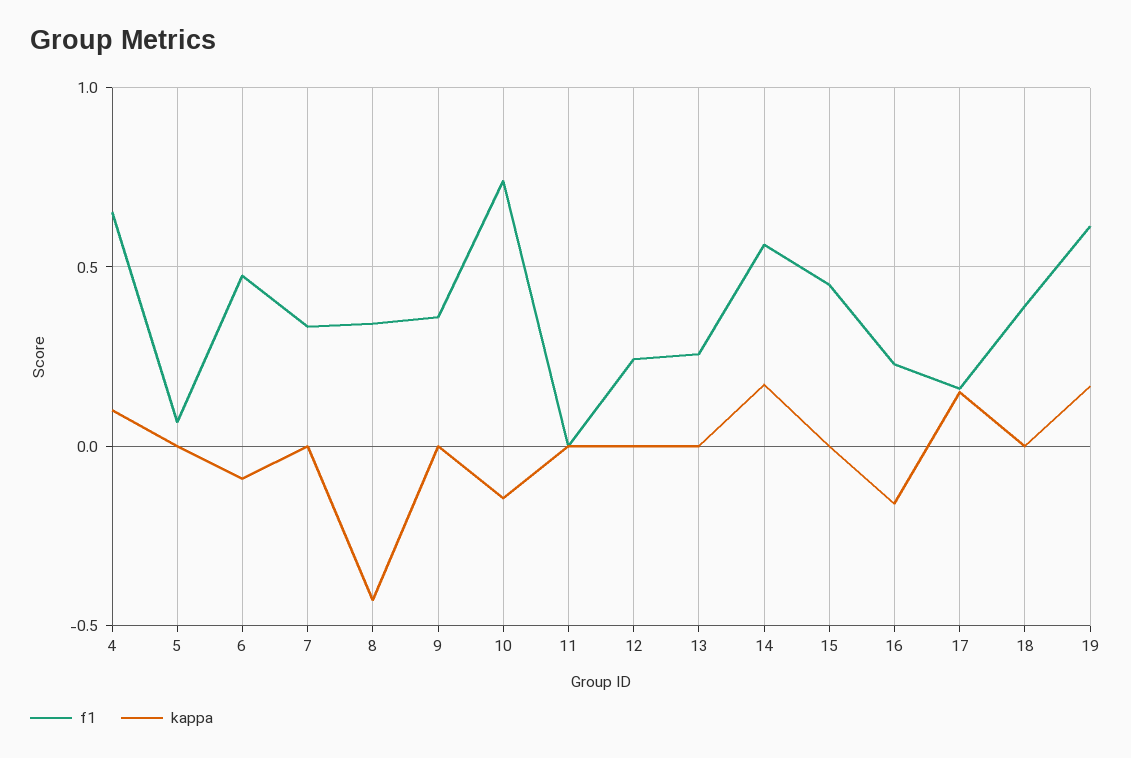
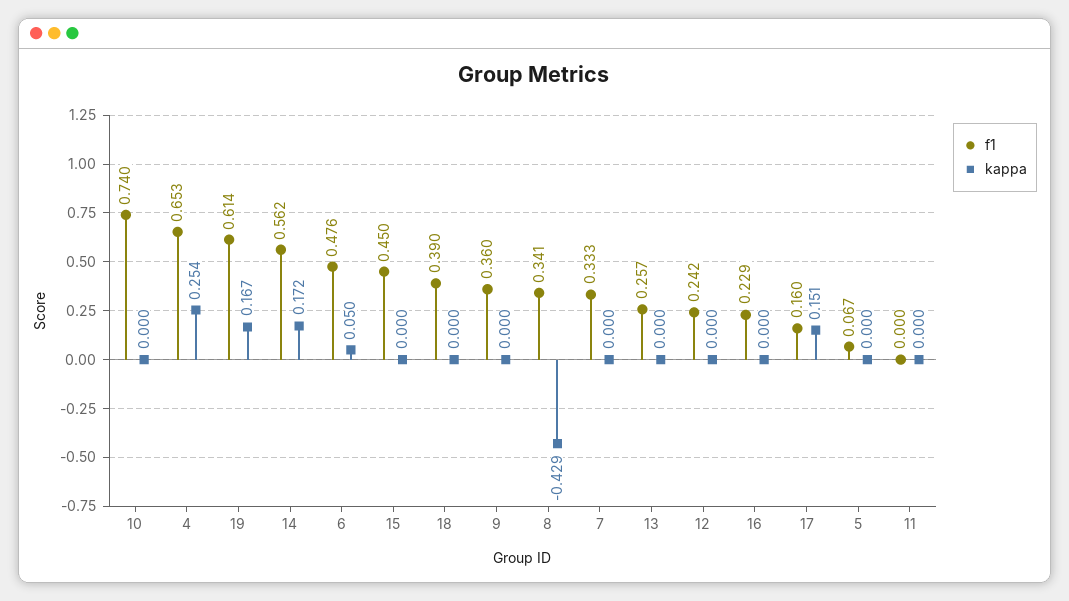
  {
    "f1": {
      "4": 0.653,
      "5": 0.067,
      "6": 0.476,
      "7": 0.333,
      "8": 0.341,
      "9": 0.36,
      "10": 0.74,
      "11": 0,
      "12": 0.242,
      "13": 0.257,
      "14": 0.562,
      "15": 0.45,
      "16": 0.229,
      "17": 0.16,
      "18": 0.39,
      "19": 0.614
    },
    "kappa": {
-     "4": 0.1,
+     "4": 0.254,
      "5": 0,
-     "6": -0.1,
+     "6": 0.05,
      "7": 0,
      "8": -0.429,
      "9": 0,
-     "10": -0.15,
+     "10": 0,
      "11": 0,
      "12": 0,
      "13": 0,
      "14": 0.172,
      "15": 0,
-     "16": -0.15,
+     "16": 0,
      "17": 0.151,
      "18": 0,
      "19": 0.167
    }
  }

